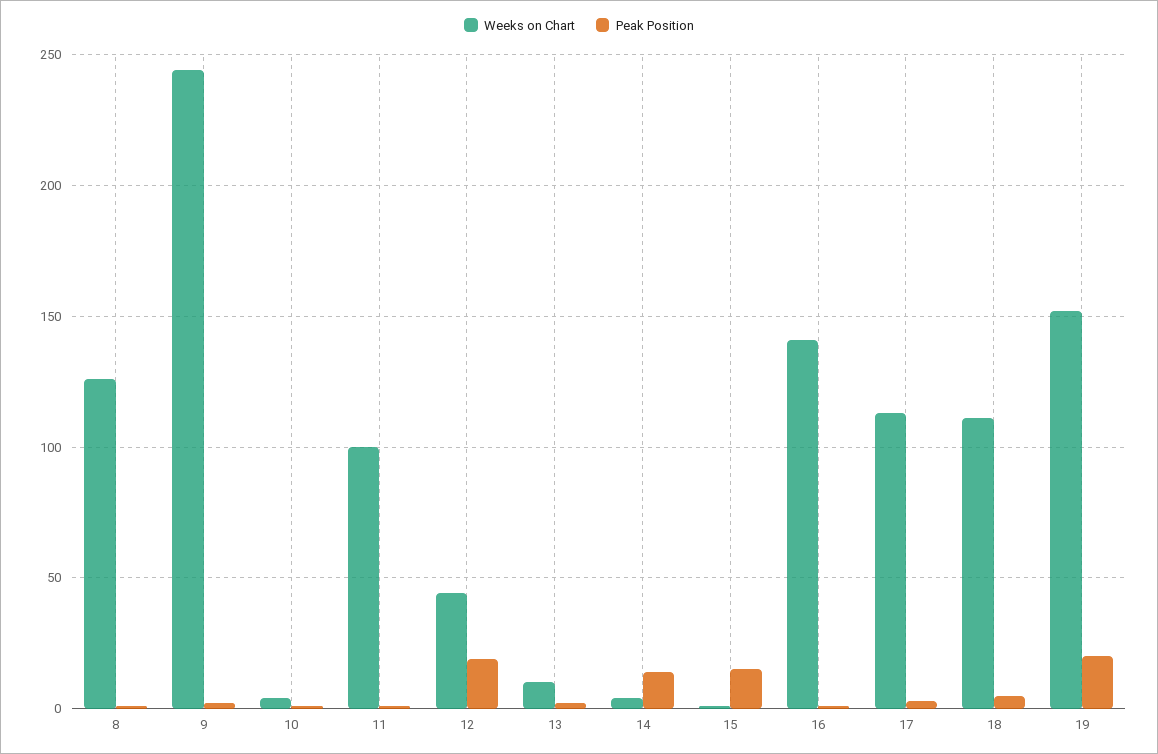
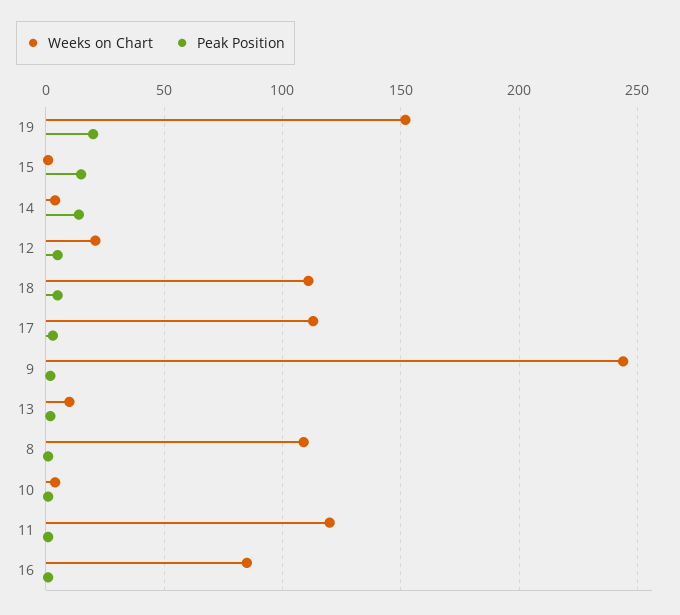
  {
    "Weeks on Chart": {
-     "8": 125,
+     "8": 110,
      "9": 245,
      "10": 5,
-     "11": 100,
+     "11": 120,
-     "12": 45,
+     "12": 20,
      "13": 10,
      "14": 5,
      "15": 0,
-     "16": 140,
+     "16": 85,
      "17": 115,
      "18": 110,
      "19": 150
    },
    "Peak Position": {
      "8": 0,
      "9": 0,
      "10": 0,
      "11": 0,
-     "12": 20,
+     "12": 5,
      "13": 0,
      "14": 15,
      "15": 15,
      "16": 0,
      "17": 5,
      "18": 5,
      "19": 20
    }
  }

